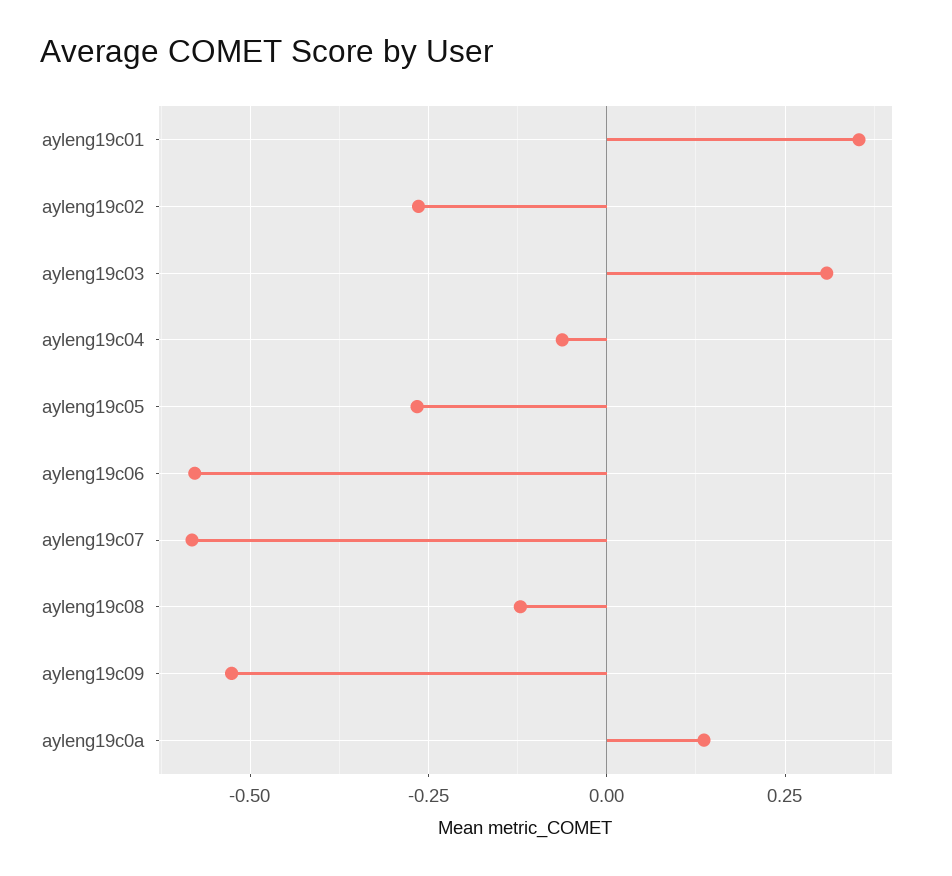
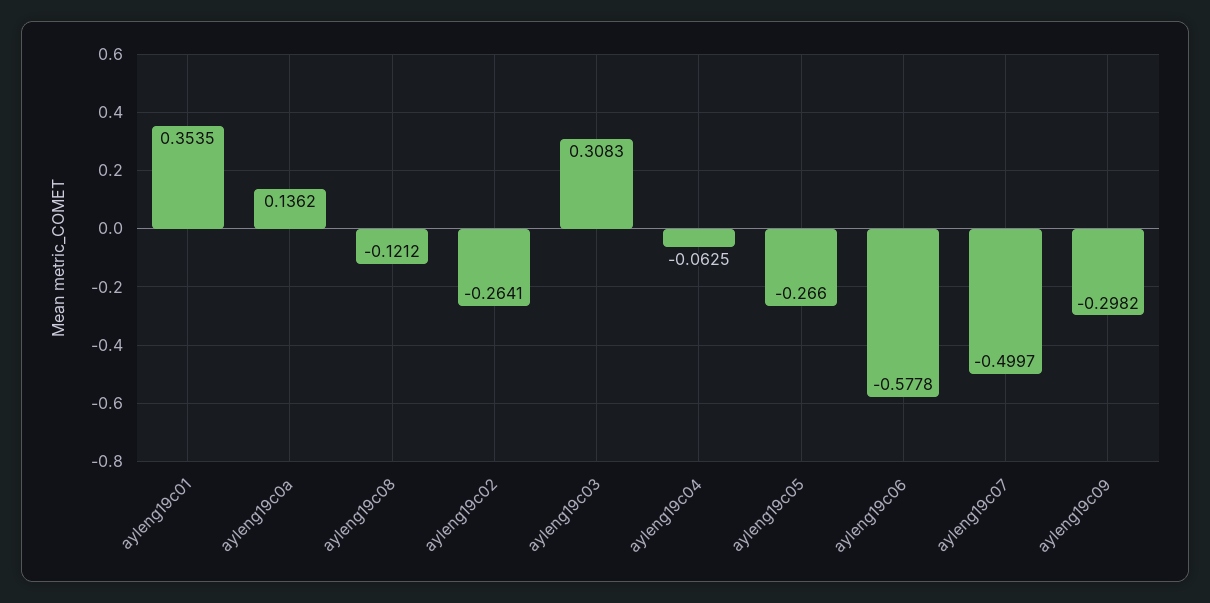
  {
    "ayleng19c01": 0.3535,
    "ayleng19c02": -0.2641,
    "ayleng19c03": 0.3083,
    "ayleng19c04": -0.0625,
    "ayleng19c05": -0.266,
    "ayleng19c06": -0.5778,
-   "ayleng19c07": -0.575,
+   "ayleng19c07": -0.4997,
    "ayleng19c08": -0.1212,
-   "ayleng19c09": -0.525,
+   "ayleng19c09": -0.2982,
    "ayleng19c0a": 0.1362
  }

